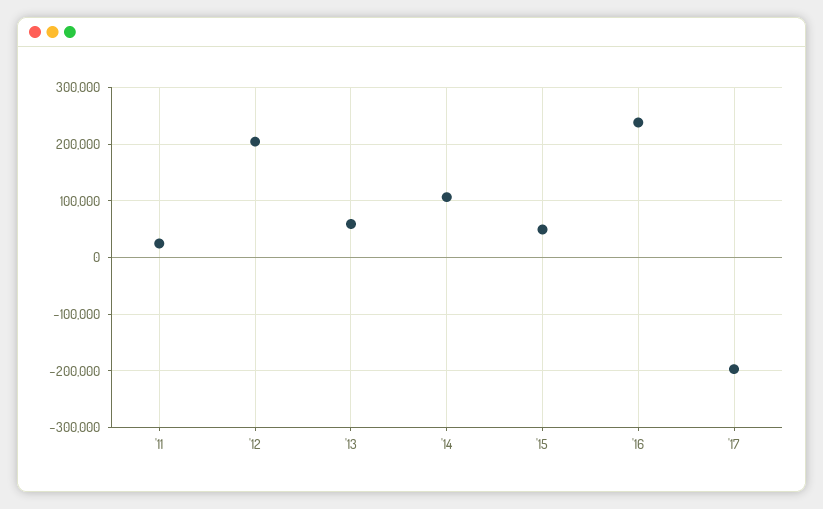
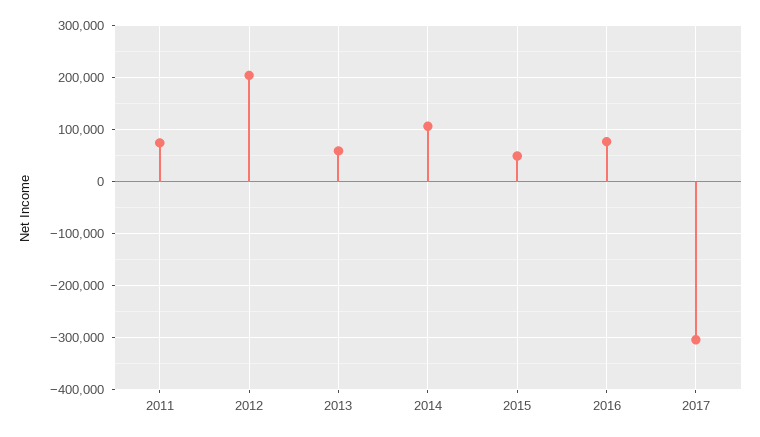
  {
-   "'11": 20000,
+   "'11": 80000,
    "'12": 200000,
    "'13": 60000,
    "'14": 100000,
    "'15": 40000,
-   "'16": 240000,
+   "'16": 80000,
-   "'17": -200000
+   "'17": -300000
  }

